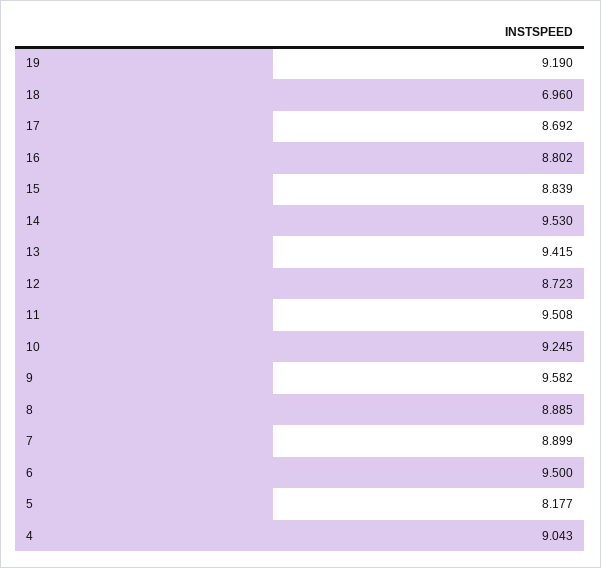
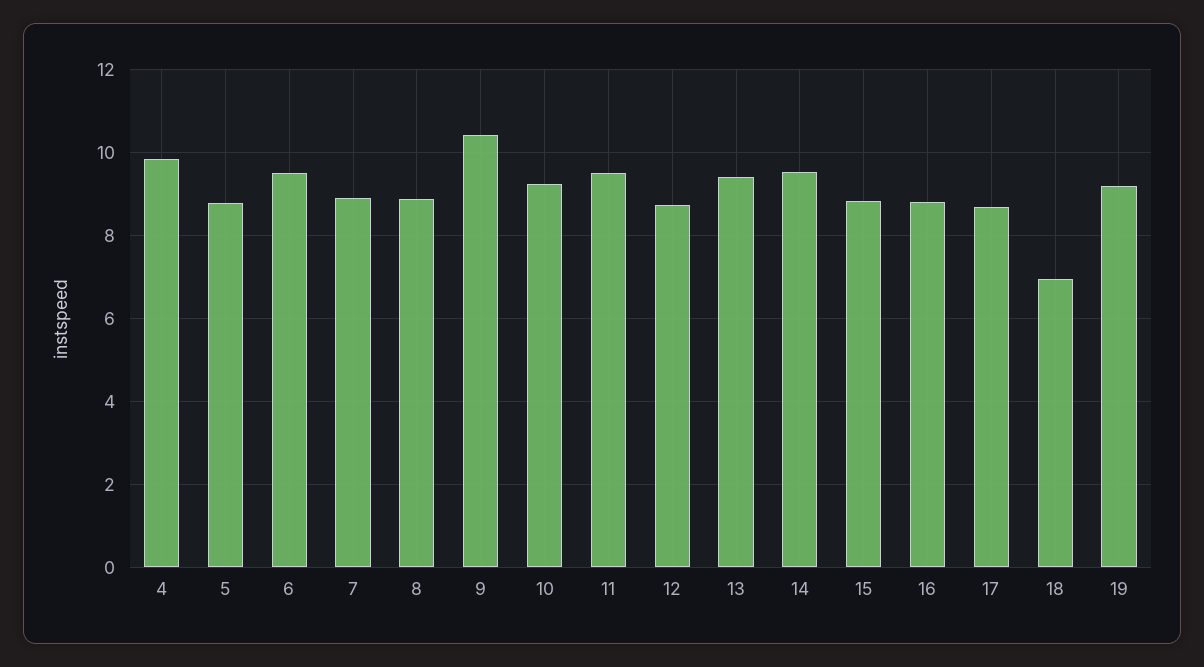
  {
    "19": 9.19,
    "18": 6.96,
    "17": 8.692,
    "16": 8.802,
    "15": 8.839,
    "14": 9.53,
    "13": 9.415,
    "12": 8.723,
    "11": 9.508,
    "10": 9.245,
-   "9": 9.582,
+   "9": 10.4,
    "8": 8.885,
    "7": 8.899,
    "6": 9.5,
-   "5": 8.177,
+   "5": 8.8,
-   "4": 9.043
+   "4": 9.8
  }

